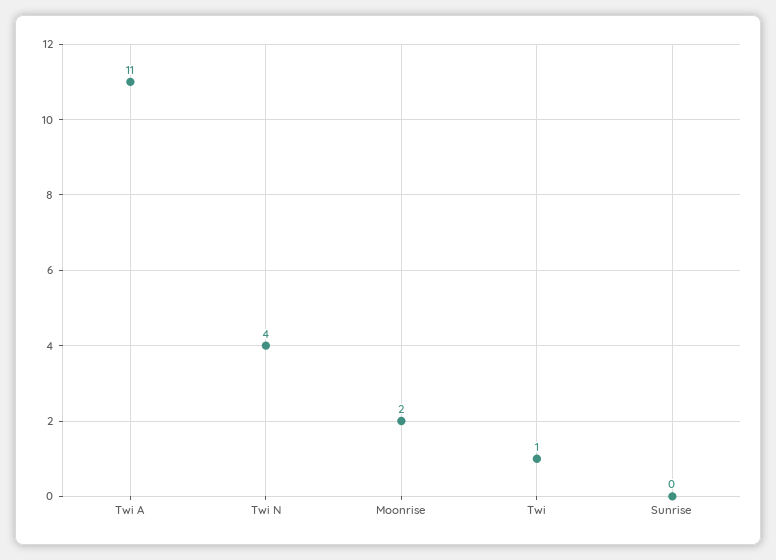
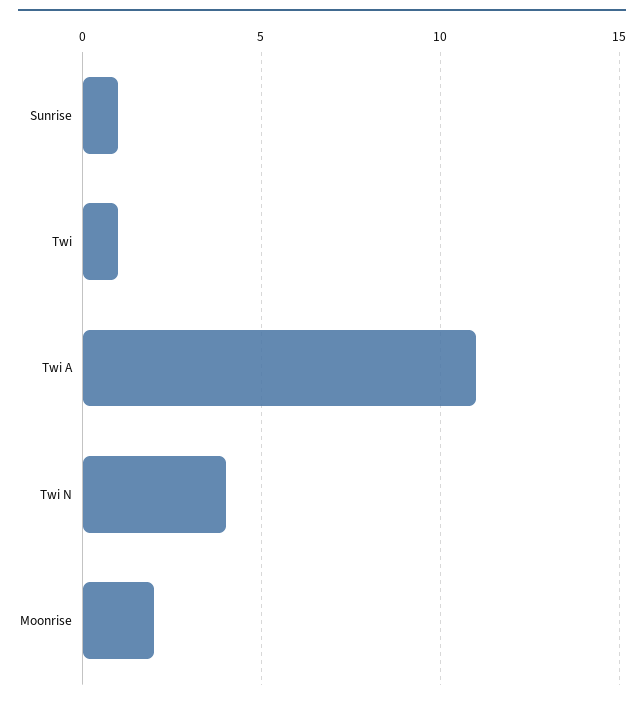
  {
    "Twi A": 11,
    "Twi N": 4,
    "Moonrise": 2,
    "Twi": 1,
-   "Sunrise": 0
+   "Sunrise": 1
  }

